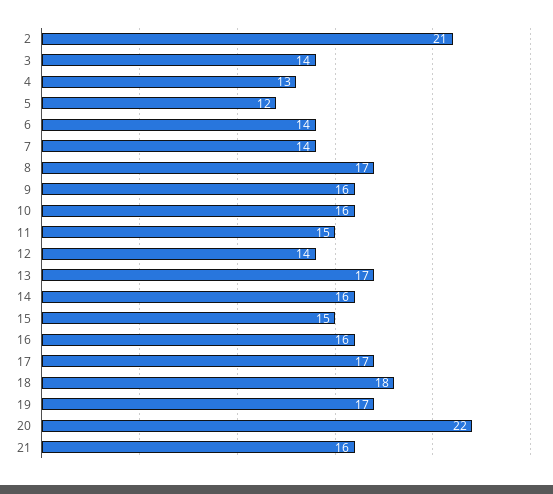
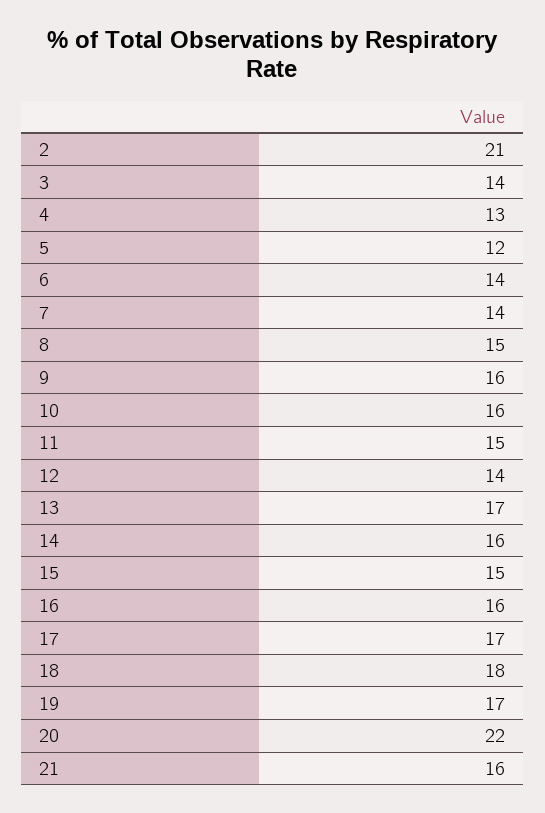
  {
    "2": 21,
    "3": 14,
    "4": 13,
    "5": 12,
    "6": 14,
    "7": 14,
-   "8": 17,
+   "8": 15,
    "9": 16,
    "10": 16,
    "11": 15,
    "12": 14,
    "13": 17,
    "14": 16,
    "15": 15,
    "16": 16,
    "17": 17,
    "18": 18,
    "19": 17,
    "20": 22,
    "21": 16
  }

